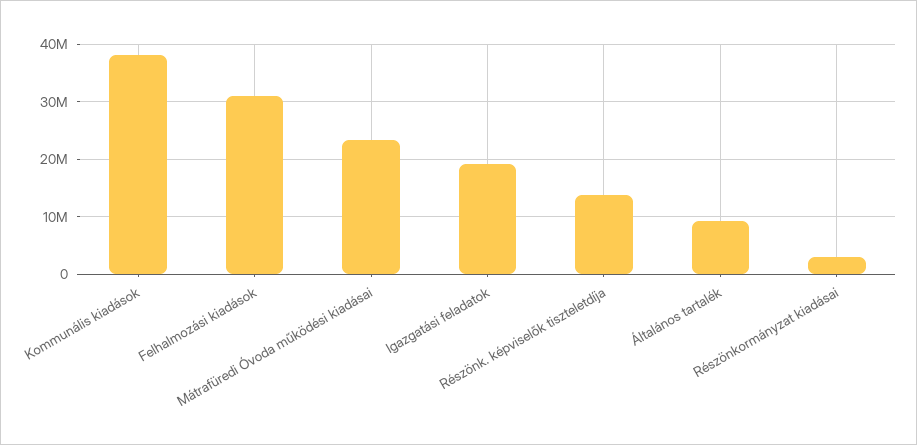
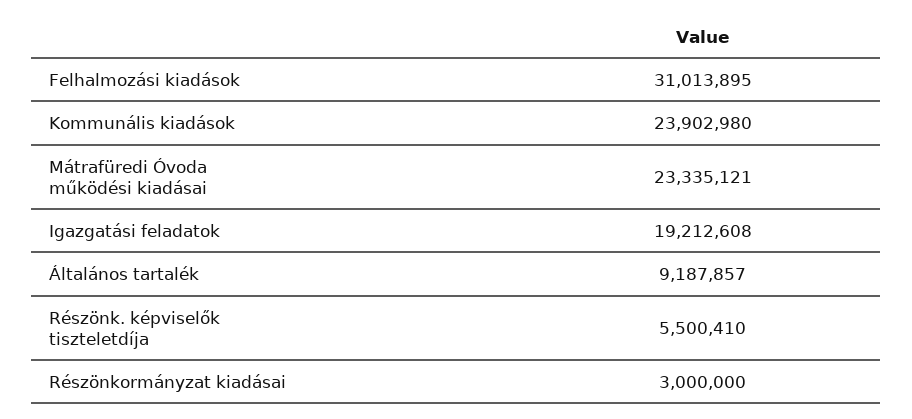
  {
-   "Kommunális kiadások": 38000000,
+   "Kommunális kiadások": 23902980,
    "Felhalmozási kiadások": 31013895,
    "Mátrafüredi Óvoda működési kiadásai": 23335121,
    "Igazgatási feladatok": 19212608,
-   "Részönk. képviselők tiszteletdíja": 14000000,
+   "Részönk. képviselők tiszteletdíja": 5500410,
    "Általános tartalék": 9187857,
    "Részönkormányzat kiadásai": 3000000
  }

